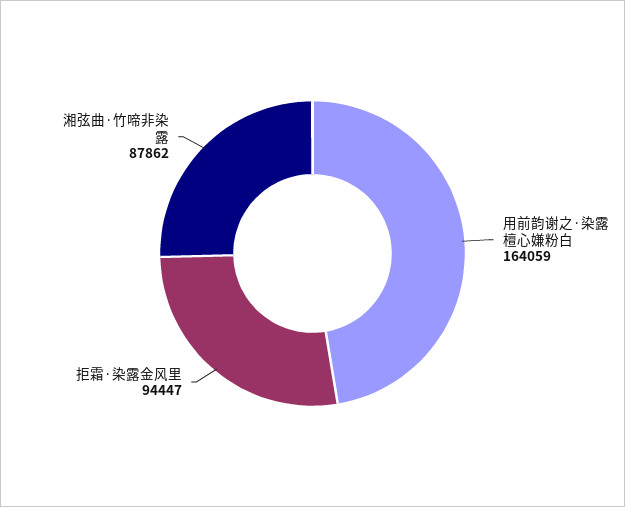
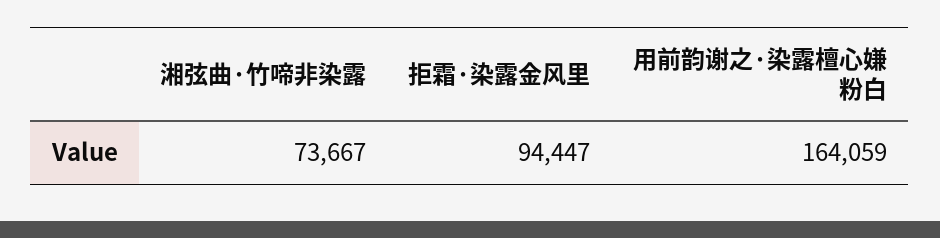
  {
    "用前韵谢之·染露檀心嫌粉白": 164059,
    "拒霜·染露金风里": 94447,
-   "湘弦曲·竹啼非染露": 87862
+   "湘弦曲·竹啼非染露": 73667
  }

